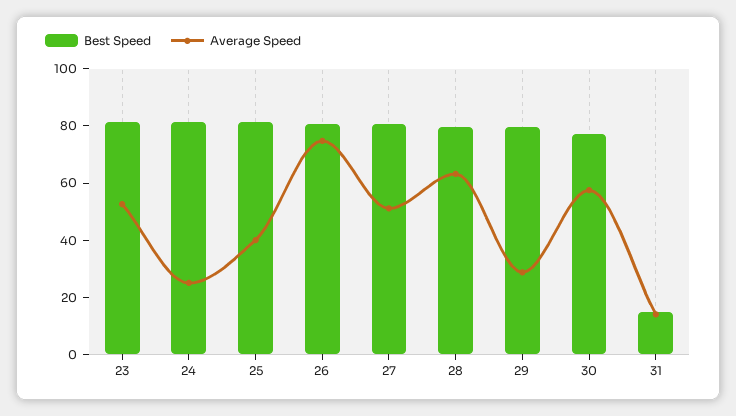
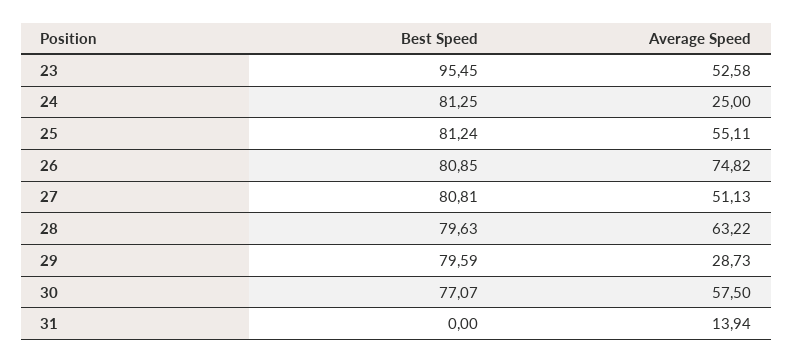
  {
    "Best Speed": {
-     "23": 80,
+     "23": 95.45,
      "24": 81.25,
      "25": 81.24,
      "26": 80.85,
      "27": 80.81,
      "28": 79.63,
      "29": 79.59,
      "30": 77.07,
-     "31": 15
+     "31": 0
    },
    "Average Speed": {
      "23": 52.58,
      "24": 25,
-     "25": 40,
+     "25": 55.11,
      "26": 74.82,
      "27": 51.13,
      "28": 63.22,
      "29": 28.73,
      "30": 57.5,
      "31": 13.94
    }
  }

